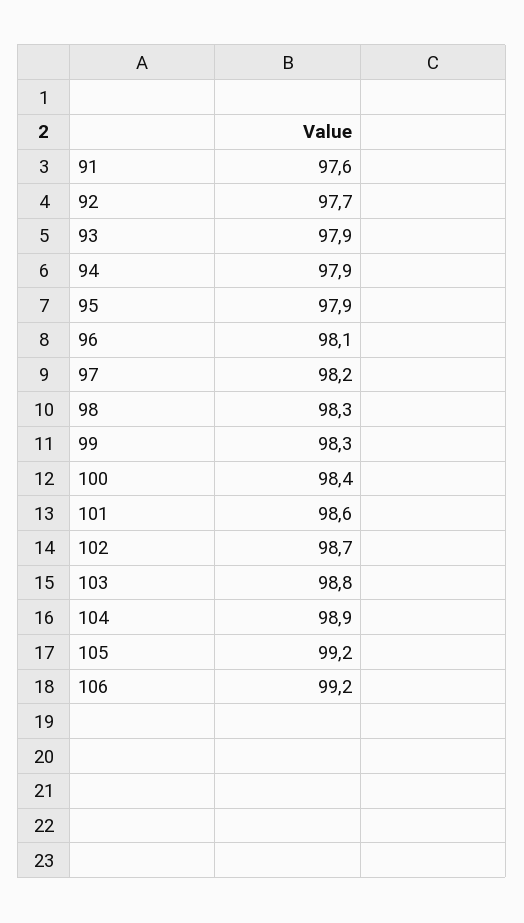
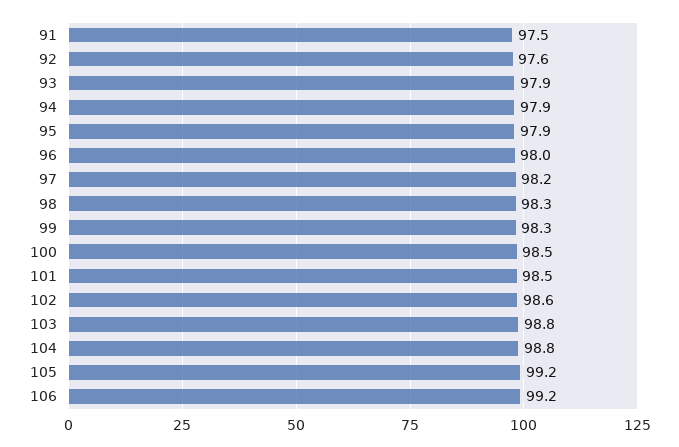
  {
-   "91": 97.6,
+   "91": 97.5,
-   "92": 97.7,
+   "92": 97.6,
    "93": 97.9,
    "94": 97.9,
    "95": 97.9,
-   "96": 98.1,
+   "96": 98,
    "97": 98.2,
    "98": 98.3,
    "99": 98.3,
-   "100": 98.4,
+   "100": 98.5,
-   "101": 98.6,
+   "101": 98.5,
-   "102": 98.7,
+   "102": 98.6,
    "103": 98.8,
-   "104": 98.9,
+   "104": 98.8,
    "105": 99.2,
    "106": 99.2
  }

